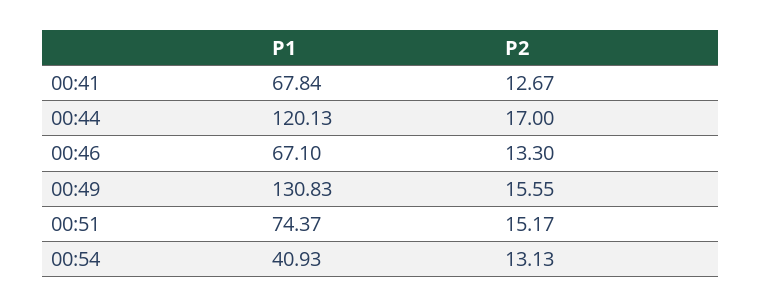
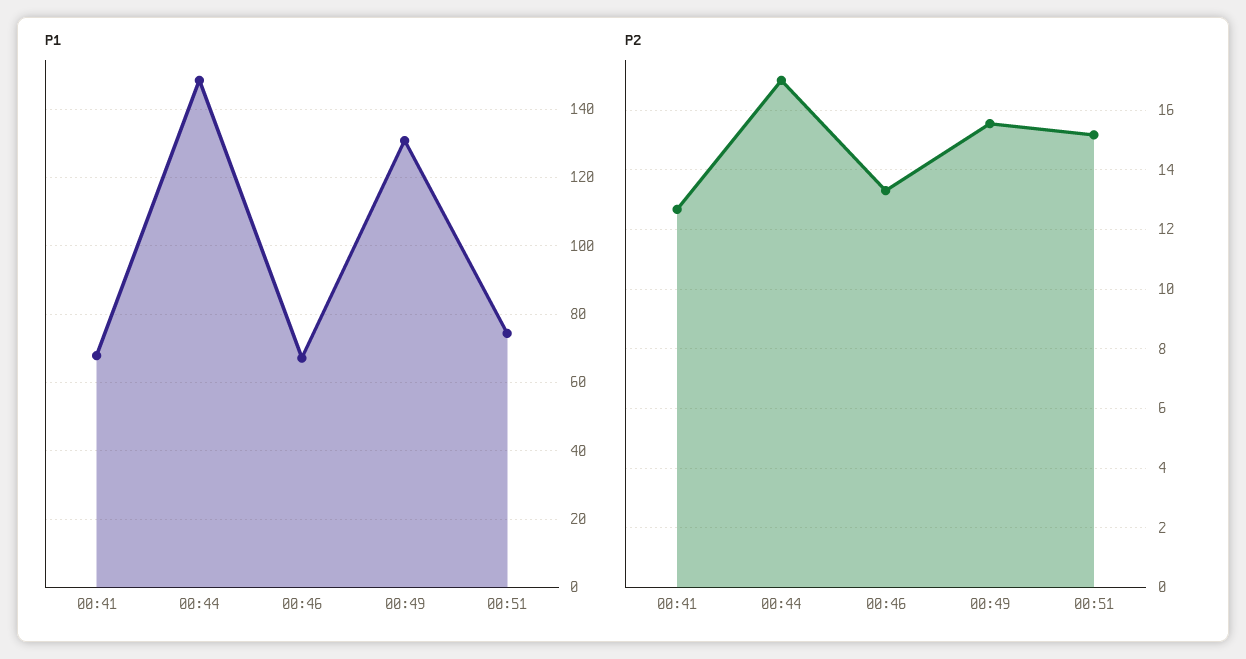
  {
    "P1": {
      "00:41": 67.84,
-     "00:44": 120.13,
+     "00:44": 148,
      "00:46": 67.1,
      "00:49": 130.83,
-     "00:51": 74.37,
+     "00:51": 74.37
-     "00:54": 40.93
    },
    "P2": {
      "00:41": 12.67,
      "00:44": 17,
      "00:46": 13.3,
      "00:49": 15.55,
-     "00:51": 15.17,
+     "00:51": 15.17
-     "00:54": 13.13
    }
  }

